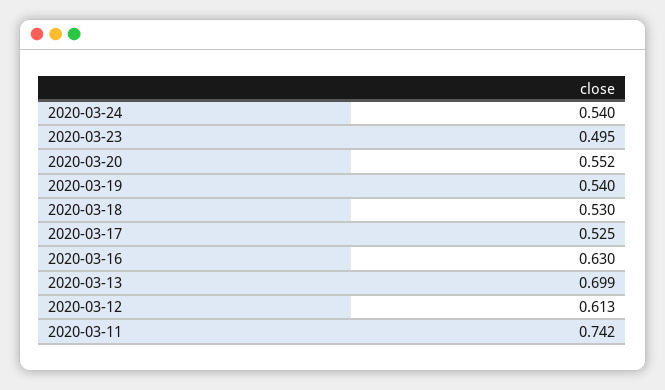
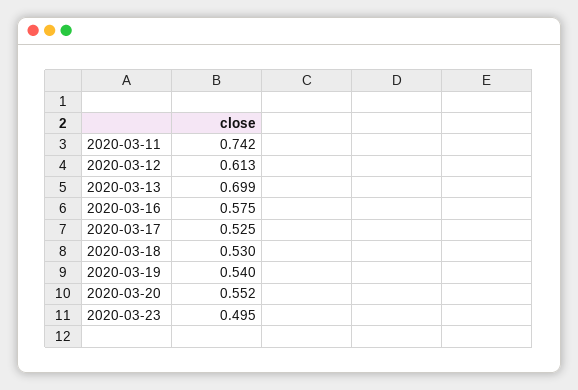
  {
-   "2020-03-24": 0.54,
    "2020-03-23": 0.495,
    "2020-03-20": 0.552,
    "2020-03-19": 0.54,
    "2020-03-18": 0.53,
    "2020-03-17": 0.525,
-   "2020-03-16": 0.63,
+   "2020-03-16": 0.575,
    "2020-03-13": 0.699,
    "2020-03-12": 0.613,
    "2020-03-11": 0.742
  }

